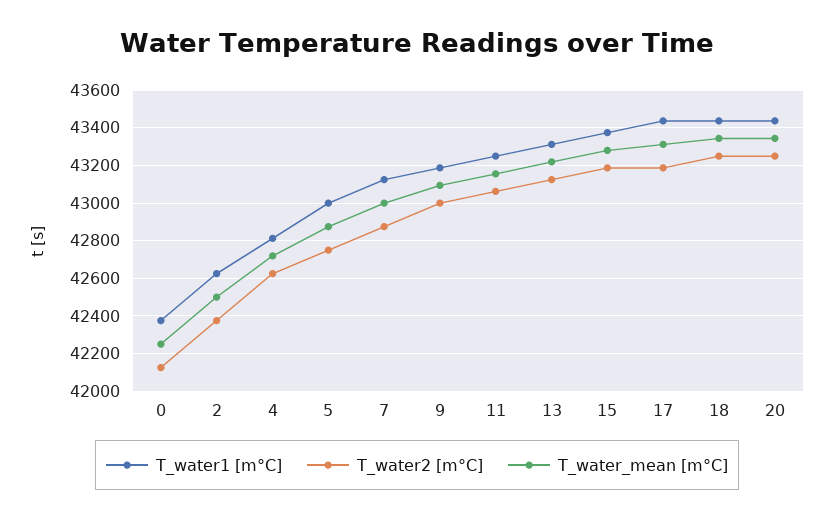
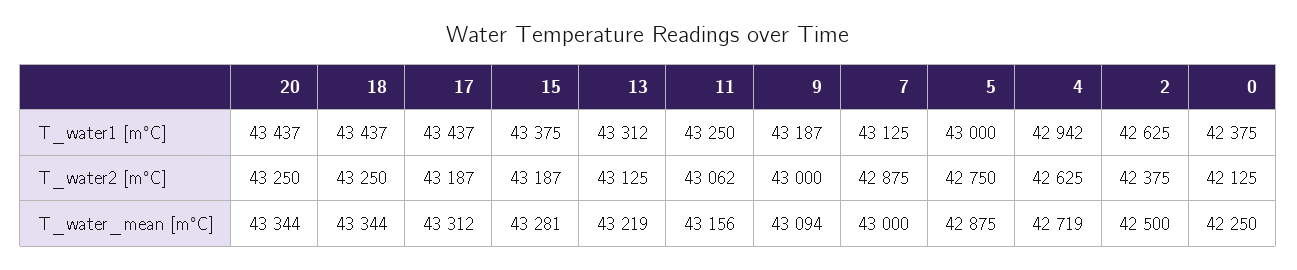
  {
    "T_water1 [m°C]": {
      "0": 42375,
      "2": 42625,
-     "4": 42800,
+     "4": 42942,
      "5": 43000,
      "7": 43125,
      "9": 43187,
      "11": 43250,
      "13": 43312,
      "15": 43375,
      "17": 43437,
      "18": 43437,
      "20": 43437
    },
    "T_water2 [m°C]": {
      "0": 42125,
      "2": 42375,
      "4": 42625,
      "5": 42750,
      "7": 42875,
      "9": 43000,
      "11": 43062,
      "13": 43125,
      "15": 43187,
      "17": 43187,
      "18": 43250,
      "20": 43250
    },
    "T_water_mean [m°C]": {
      "0": 42250,
      "2": 42500,
      "4": 42719,
      "5": 42875,
      "7": 43000,
      "9": 43094,
      "11": 43156,
      "13": 43219,
      "15": 43281,
      "17": 43312,
      "18": 43344,
      "20": 43344
    }
  }

